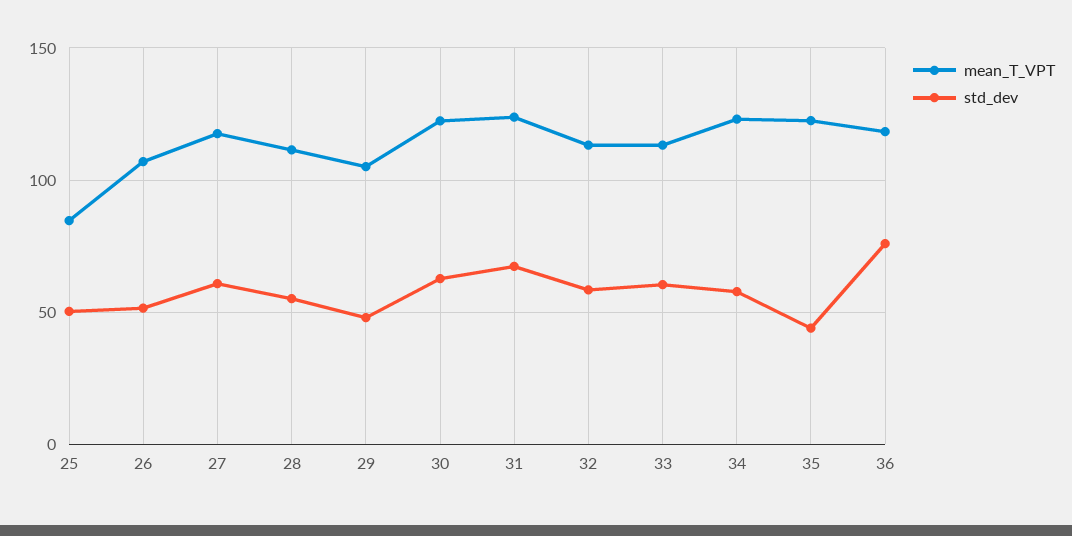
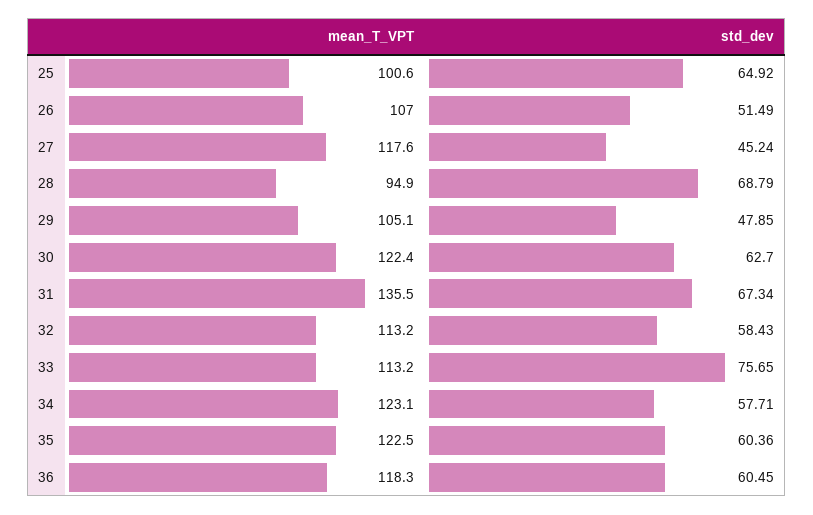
  {
    "mean_T_VPT": {
-     "25": 85,
+     "25": 100.6,
      "26": 107,
      "27": 117.6,
-     "28": 110,
+     "28": 94.9,
      "29": 105.1,
      "30": 122.4,
-     "31": 125,
+     "31": 135.5,
      "32": 113.2,
      "33": 113.2,
      "34": 123.1,
      "35": 122.5,
      "36": 118.3
    },
    "std_dev": {
-     "25": 50,
+     "25": 64.92,
      "26": 51.49,
-     "27": 60,
+     "27": 45.24,
-     "28": 55,
+     "28": 68.79,
      "29": 47.85,
      "30": 62.7,
      "31": 67.34,
      "32": 58.43,
-     "33": 60,
+     "33": 75.65,
      "34": 57.71,
-     "35": 45,
+     "35": 60.36,
-     "36": 75
+     "36": 60.45
    }
  }

